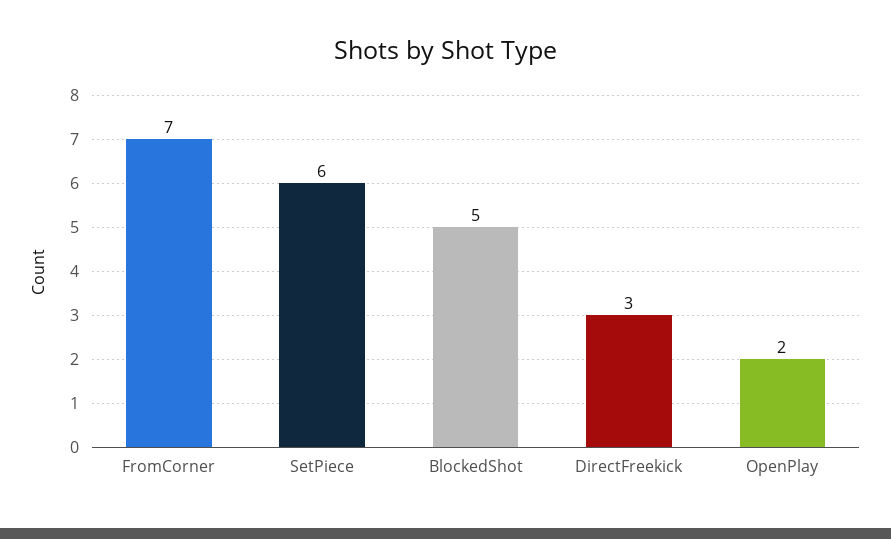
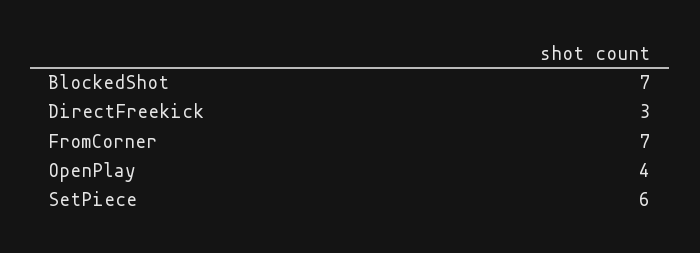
  {
    "FromCorner": 7,
    "SetPiece": 6,
-   "BlockedShot": 5,
+   "BlockedShot": 7,
    "DirectFreekick": 3,
-   "OpenPlay": 2
+   "OpenPlay": 4
  }

